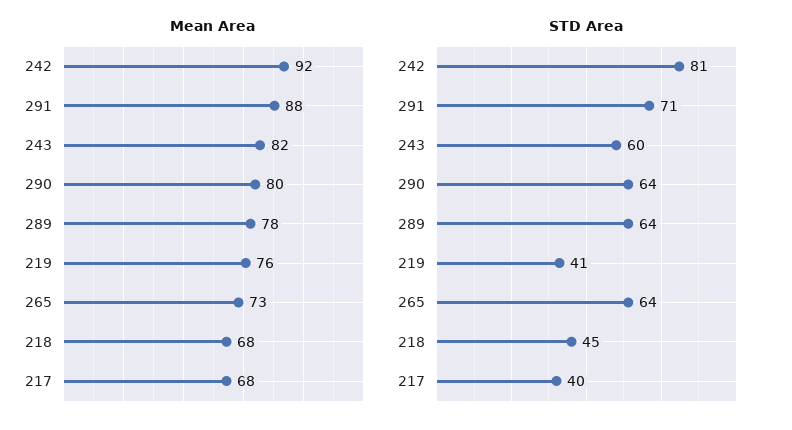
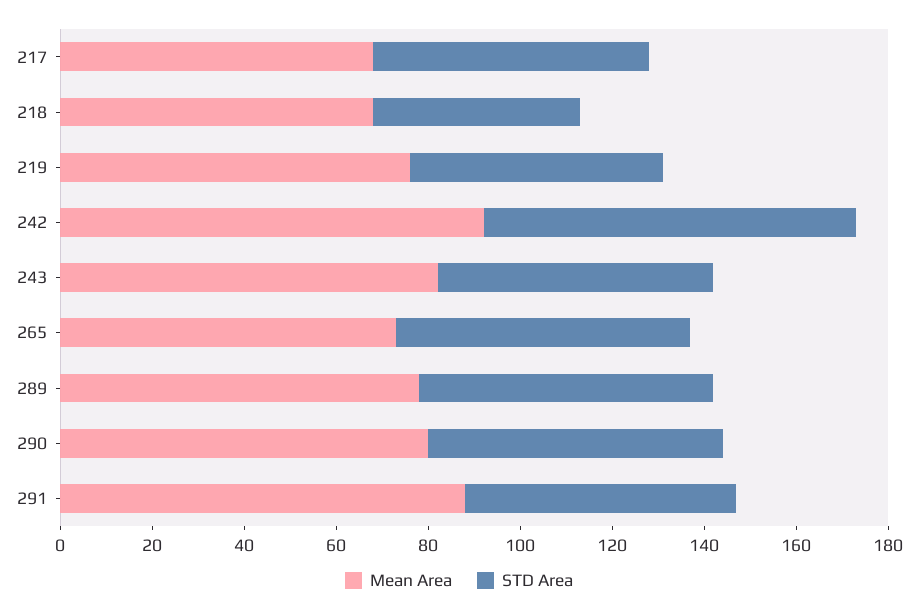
  {
    "Mean Area": {
      "242": 92,
      "291": 88,
      "243": 82,
      "290": 80,
      "289": 78,
      "219": 76,
      "265": 73,
      "218": 68,
      "217": 68
    },
    "STD Area": {
      "242": 81,
-     "291": 71,
+     "291": 60,
      "243": 60,
      "290": 64,
      "289": 64,
-     "219": 41,
+     "219": 55,
      "265": 64,
      "218": 45,
-     "217": 40
+     "217": 60
    }
  }

